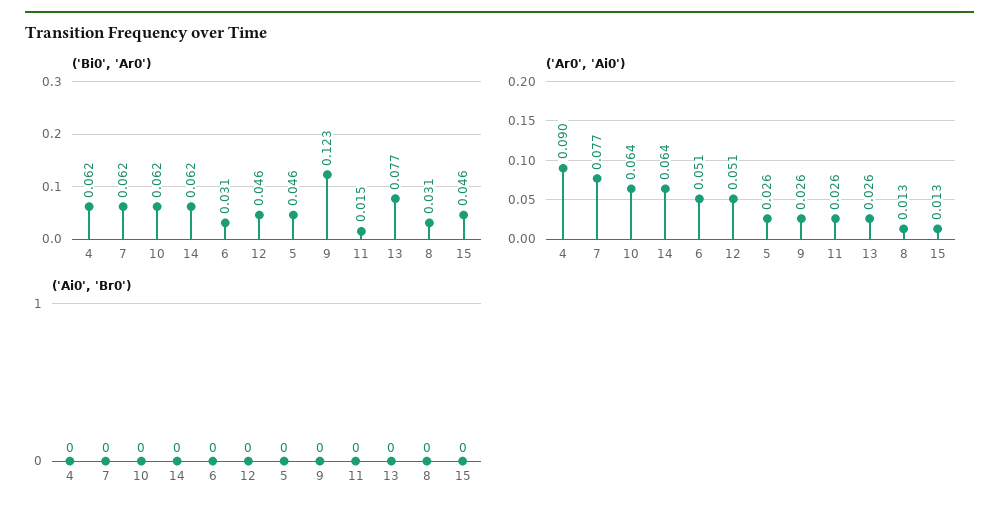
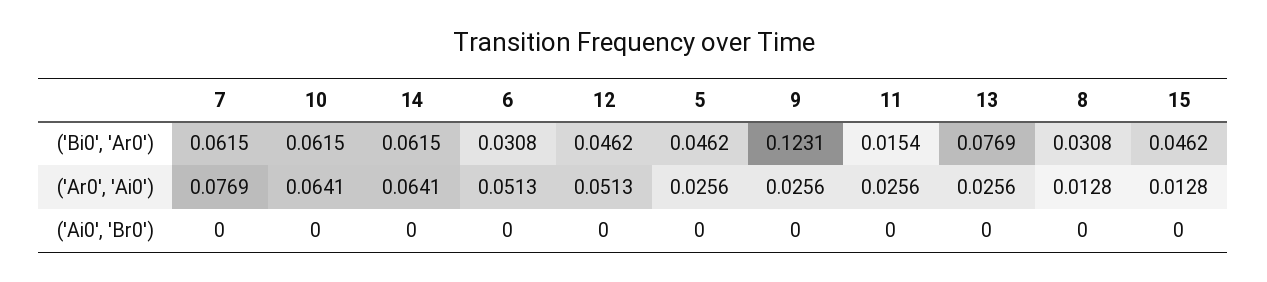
  {
    "('Bi0', 'Ar0')": {
-     "4": 0.062,
      "7": 0.0615,
      "10": 0.0615,
      "14": 0.0615,
      "6": 0.0308,
      "12": 0.0462,
      "5": 0.0462,
      "9": 0.1231,
      "11": 0.0154,
      "13": 0.0769,
      "8": 0.0308,
      "15": 0.0462
    },
    "('Ar0', 'Ai0')": {
-     "4": 0.09,
      "7": 0.0769,
      "10": 0.0641,
      "14": 0.0641,
      "6": 0.0513,
      "12": 0.0513,
      "5": 0.0256,
      "9": 0.0256,
      "11": 0.0256,
      "13": 0.0256,
      "8": 0.0128,
      "15": 0.0128
    },
    "('Ai0', 'Br0')": {
-     "4": 0,
      "7": 0,
      "10": 0,
      "14": 0,
      "6": 0,
      "12": 0,
      "5": 0,
      "9": 0,
      "11": 0,
      "13": 0,
      "8": 0,
      "15": 0
    }
  }

